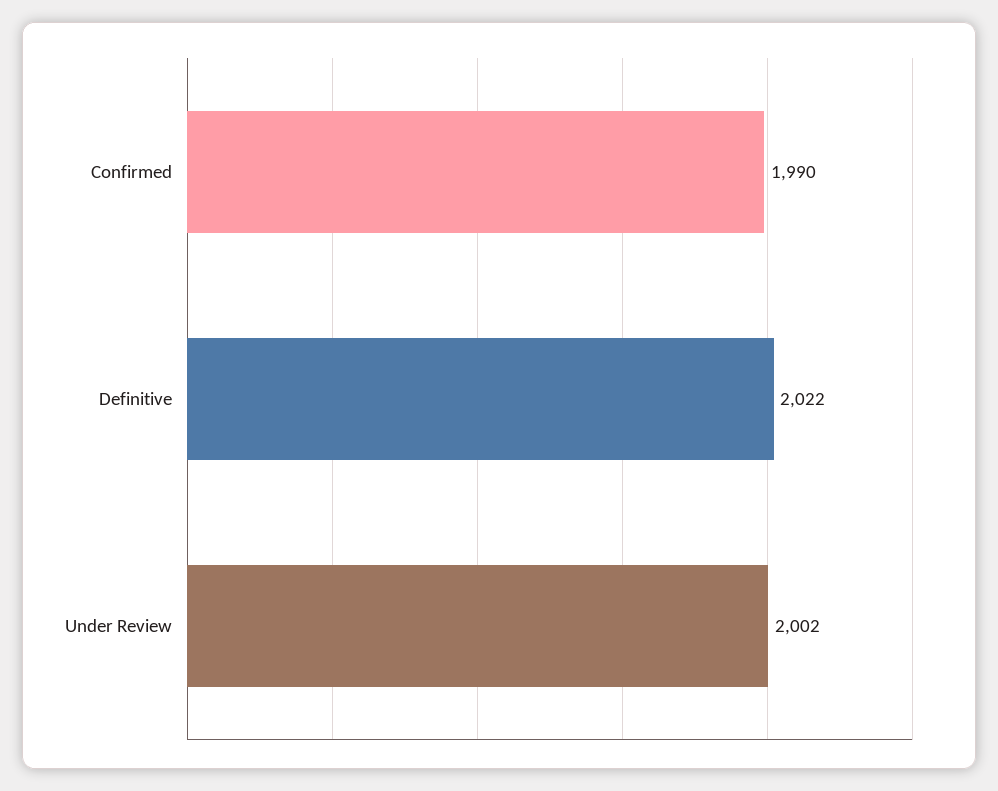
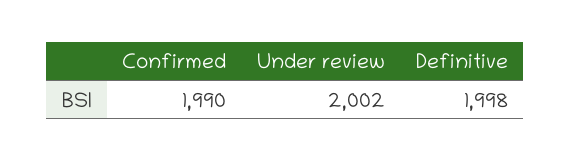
  {
    "Confirmed": 1990,
-   "Definitive": 2022,
+   "Definitive": 1998,
    "Under Review": 2002
  }

